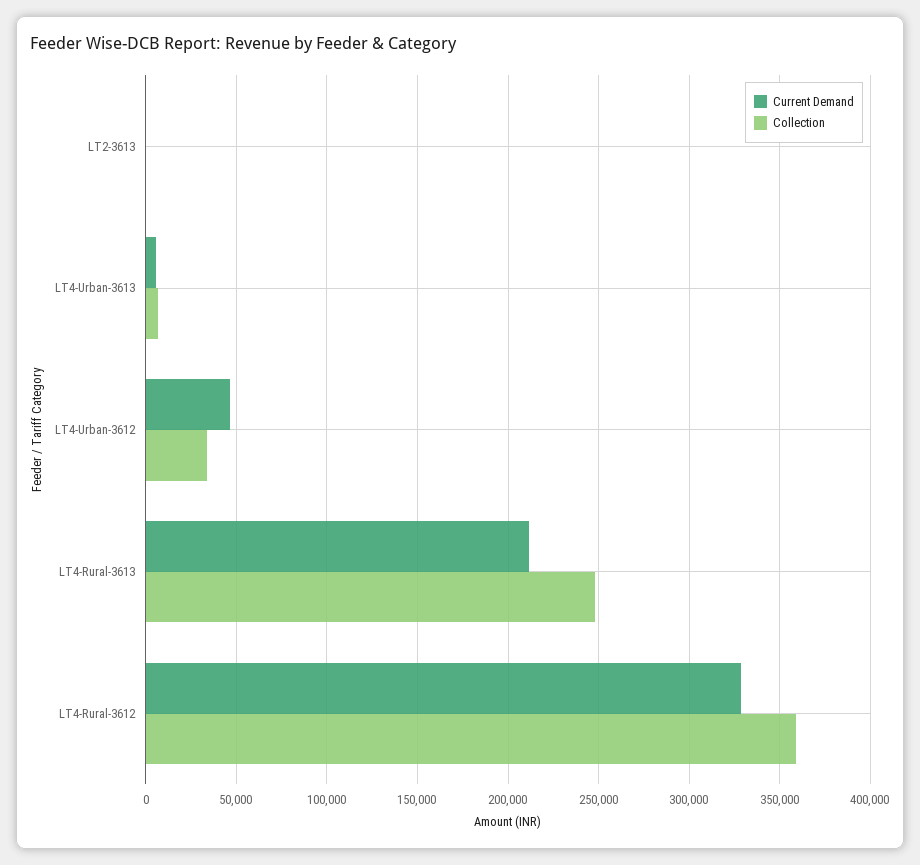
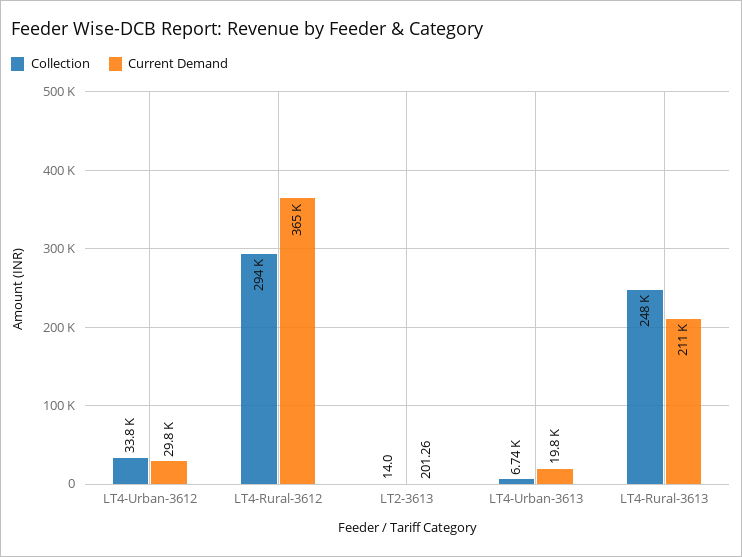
  {
    "Current Demand": {
      "LT2-3613": 201.26,
-     "LT4-Urban-3613": 5000,
+     "LT4-Urban-3613": 19800,
-     "LT4-Urban-3612": 45000,
+     "LT4-Urban-3612": 29800,
      "LT4-Rural-3613": 211000,
-     "LT4-Rural-3612": 330000
+     "LT4-Rural-3612": 365000
    },
    "Collection": {
      "LT2-3613": 14,
      "LT4-Urban-3613": 6740,
      "LT4-Urban-3612": 33800,
      "LT4-Rural-3613": 248000,
-     "LT4-Rural-3612": 360000
+     "LT4-Rural-3612": 294000
    }
  }

